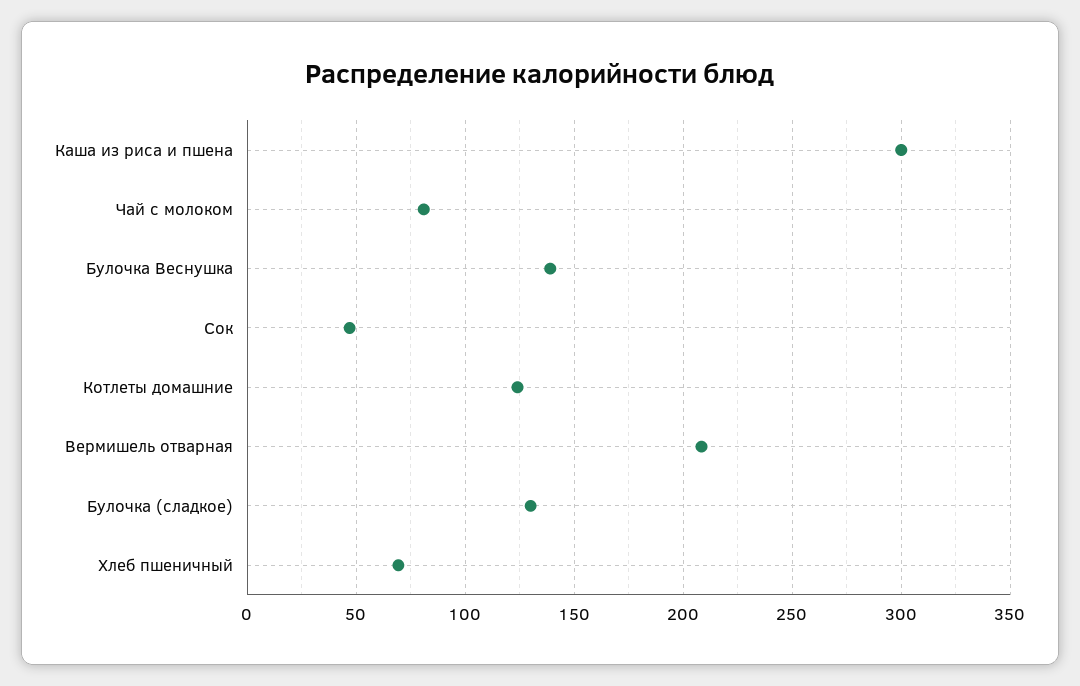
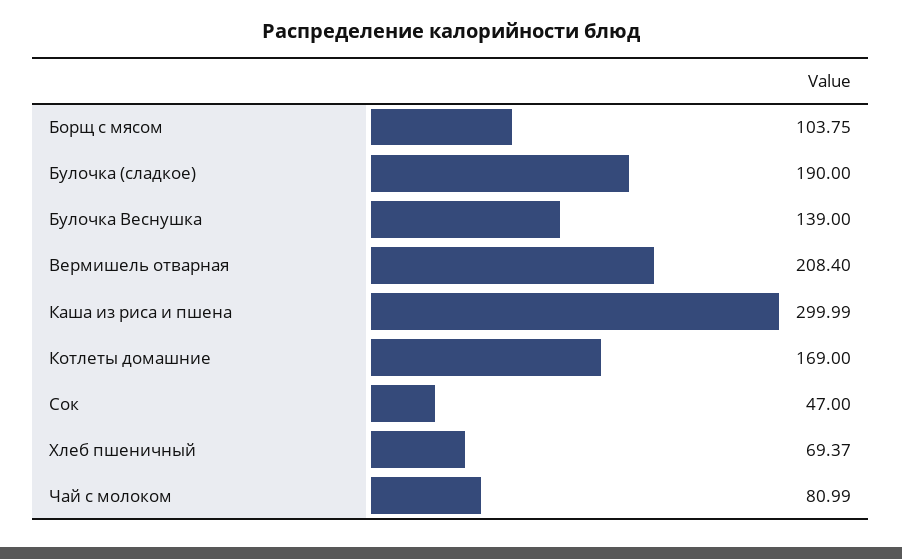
  {
    "Каша из риса и пшена": 299.99,
    "Чай с молоком": 80.99,
    "Булочка Веснушка": 139,
    "Сок": 47,
-   "Котлеты домашние": 125,
+   "Котлеты домашние": 169,
    "Вермишель отварная": 208.4,
-   "Булочка (сладкое)": 130,
+   "Булочка (сладкое)": 190,
-   "Хлеб пшеничный": 69.37
+   "Хлеб пшеничный": 69.37,
+   "Борщ с мясом": 103.75
  }

